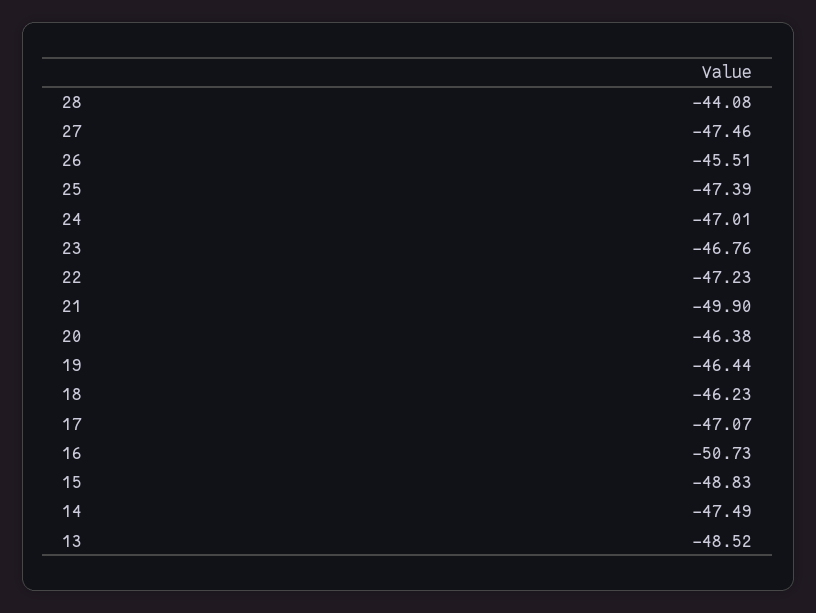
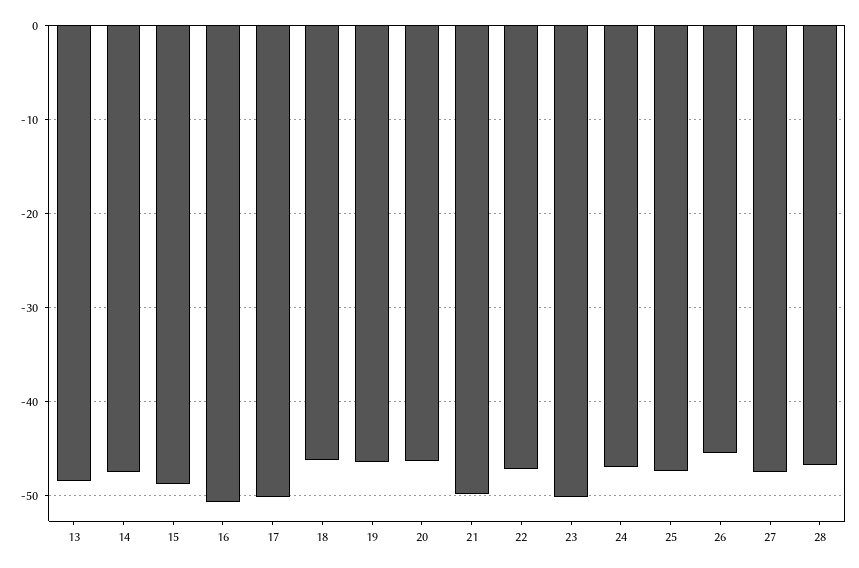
  {
-   "28": -44.08,
+   "28": -47,
    "27": -47.46,
    "26": -45.51,
    "25": -47.39,
    "24": -47.01,
-   "23": -46.76,
+   "23": -50,
    "22": -47.23,
    "21": -49.9,
    "20": -46.38,
    "19": -46.44,
    "18": -46.23,
-   "17": -47.07,
+   "17": -50,
    "16": -50.73,
    "15": -48.83,
    "14": -47.49,
    "13": -48.52
  }

